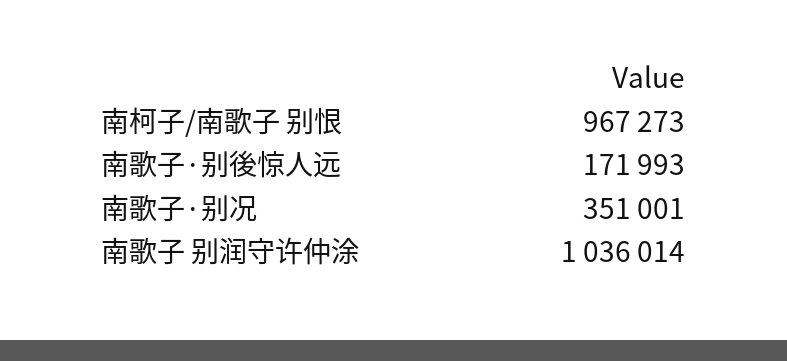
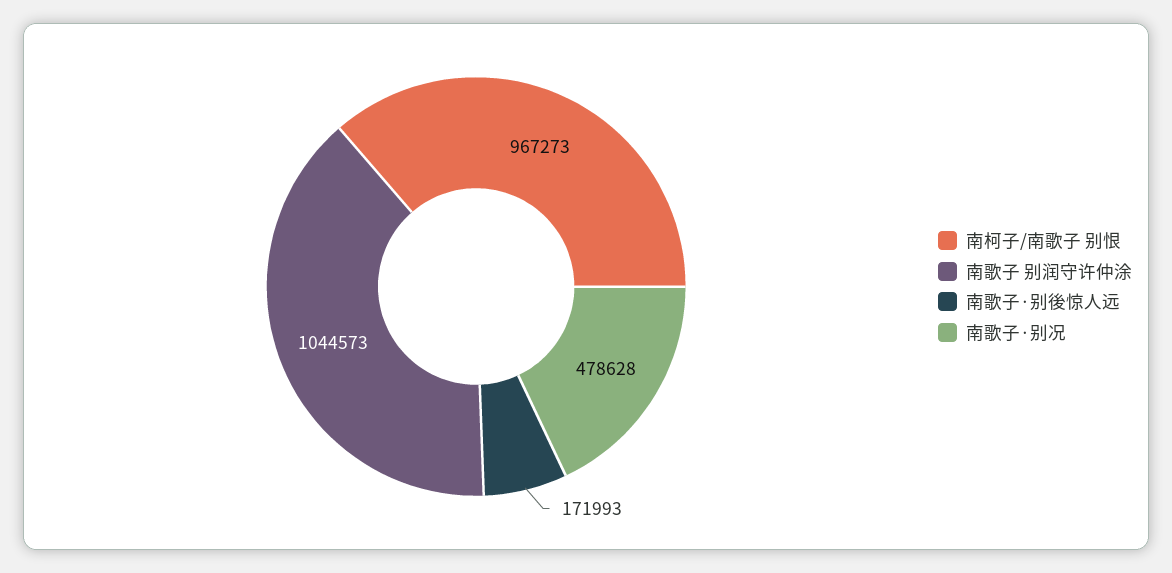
  {
    "南柯子/南歌子 别恨": 967273,
    "南歌子·别後惊人远": 171993,
-   "南歌子·别况": 351001,
+   "南歌子·别况": 478628,
-   "南歌子 别润守许仲涂": 1036014
+   "南歌子 别润守许仲涂": 1044573
  }

